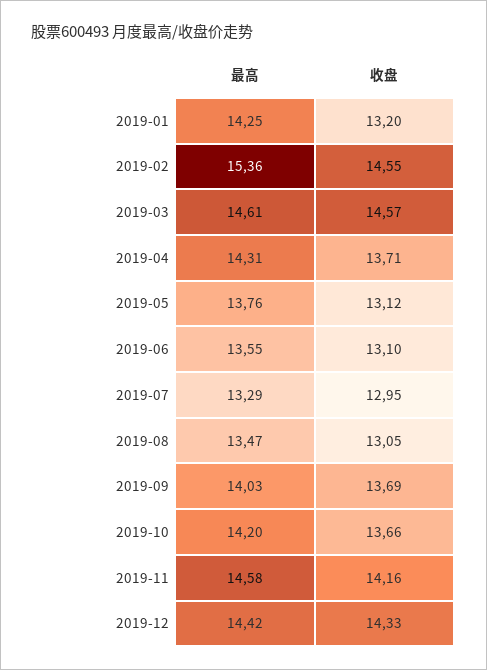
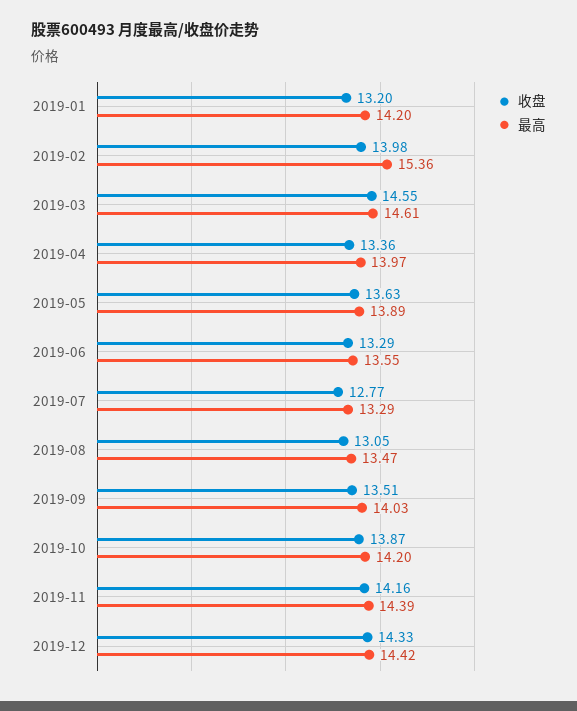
  {
    "最高": {
-     "2019-01": 14.25,
+     "2019-01": 14.2,
      "2019-02": 15.36,
      "2019-03": 14.61,
-     "2019-04": 14.31,
+     "2019-04": 13.97,
-     "2019-05": 13.76,
+     "2019-05": 13.89,
      "2019-06": 13.55,
      "2019-07": 13.29,
      "2019-08": 13.47,
      "2019-09": 14.03,
      "2019-10": 14.2,
-     "2019-11": 14.58,
+     "2019-11": 14.39,
      "2019-12": 14.42
    },
    "收盘": {
      "2019-01": 13.2,
-     "2019-02": 14.55,
+     "2019-02": 13.98,
-     "2019-03": 14.57,
+     "2019-03": 14.55,
-     "2019-04": 13.71,
+     "2019-04": 13.36,
-     "2019-05": 13.12,
+     "2019-05": 13.63,
-     "2019-06": 13.1,
+     "2019-06": 13.29,
-     "2019-07": 12.95,
+     "2019-07": 12.77,
      "2019-08": 13.05,
-     "2019-09": 13.69,
+     "2019-09": 13.51,
-     "2019-10": 13.66,
+     "2019-10": 13.87,
      "2019-11": 14.16,
      "2019-12": 14.33
    }
  }

